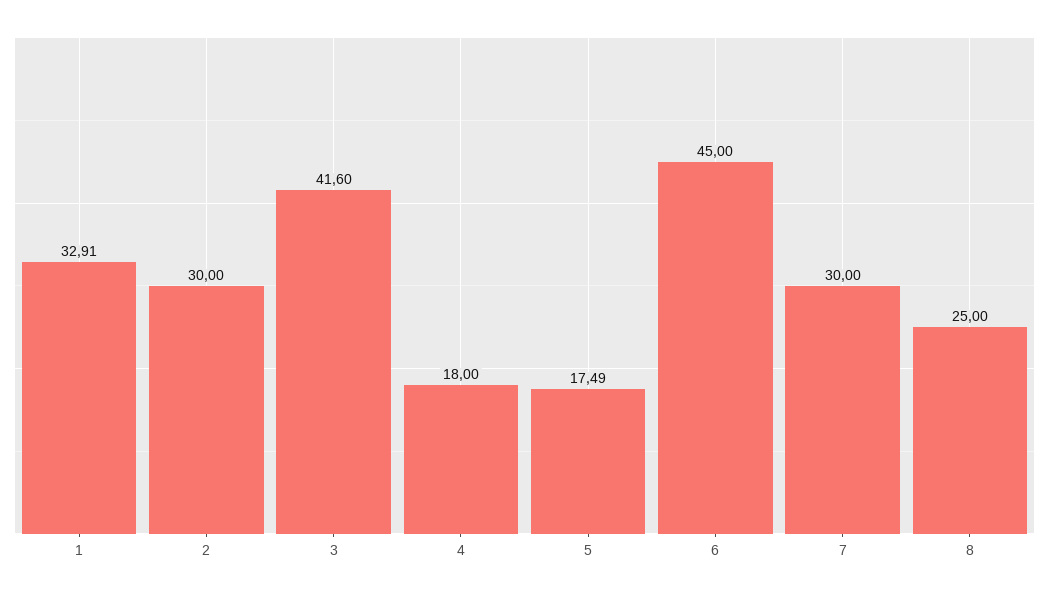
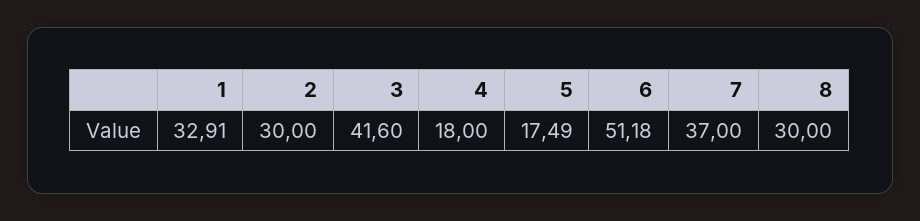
  {
    "1": 32.91,
    "2": 30,
    "3": 41.6,
    "4": 18,
    "5": 17.49,
-   "6": 45,
+   "6": 51.18,
-   "7": 30,
+   "7": 37,
-   "8": 25
+   "8": 30
  }

